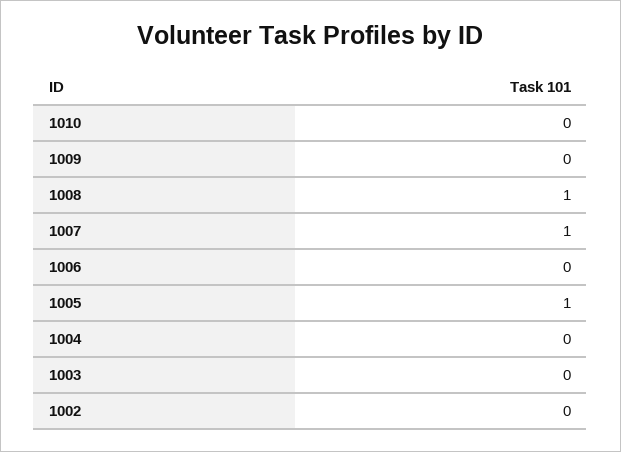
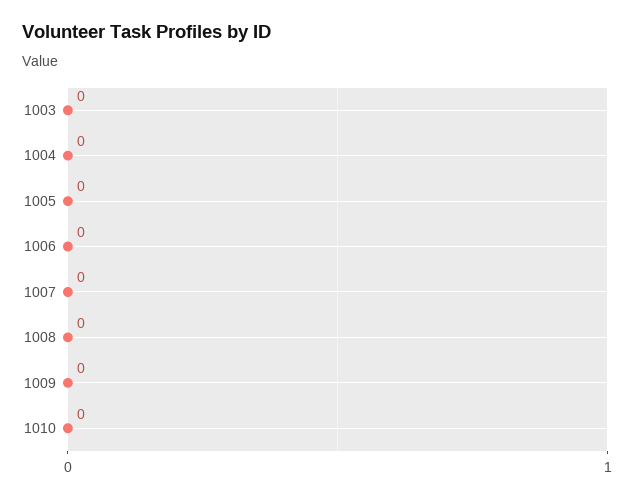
  {
    "1010": 0,
    "1009": 0,
-   "1008": 1,
+   "1008": 0,
-   "1007": 1,
+   "1007": 0,
    "1006": 0,
-   "1005": 1,
+   "1005": 0,
    "1004": 0,
-   "1003": 0,
+   "1003": 0
-   "1002": 0
  }

